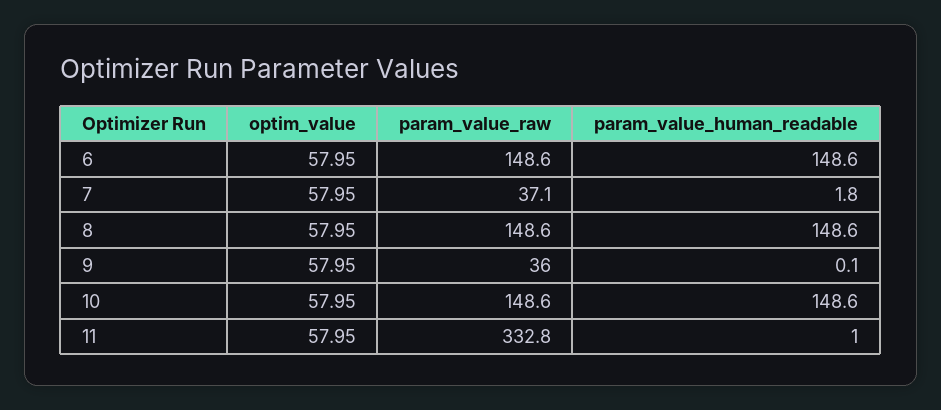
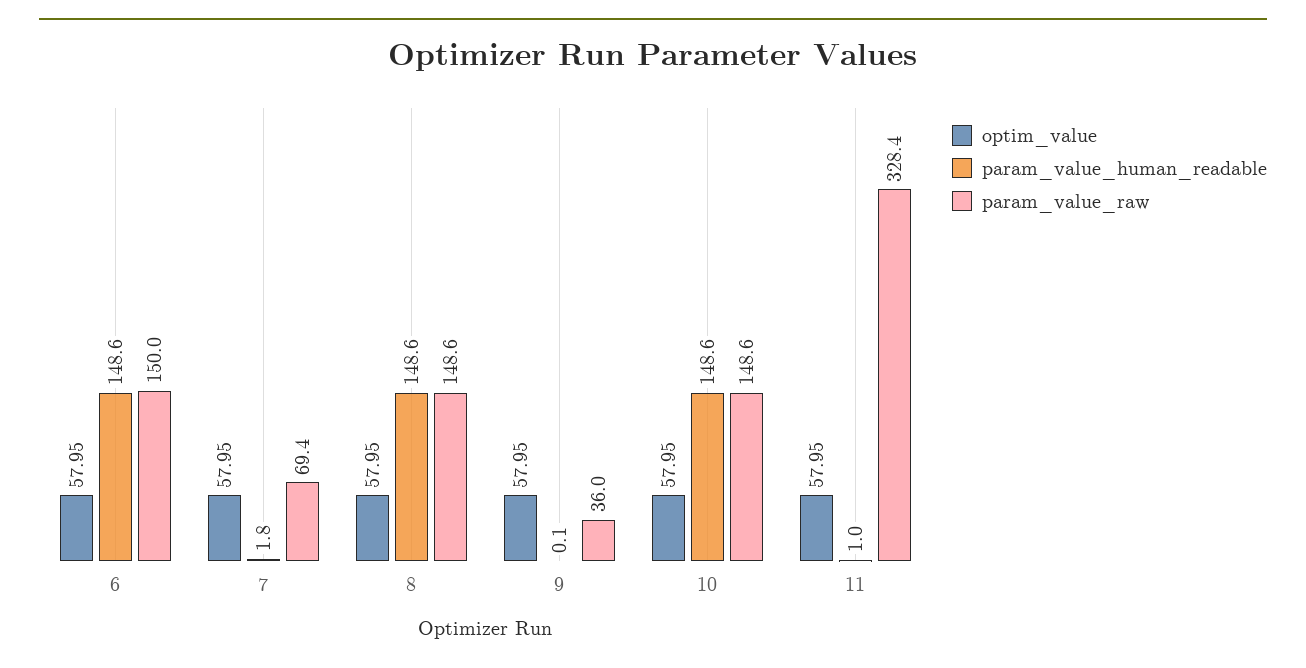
  {
    "optim_value": {
      "6": 57.95,
      "7": 57.95,
      "8": 57.95,
      "9": 57.95,
      "10": 57.95,
      "11": 57.95
    },
    "param_value_raw": {
-     "6": 148.6,
+     "6": 150,
-     "7": 37.1,
+     "7": 69.4,
      "8": 148.6,
      "9": 36,
      "10": 148.6,
-     "11": 332.8
+     "11": 328.4
    },
    "param_value_human_readable": {
      "6": 148.6,
      "7": 1.8,
      "8": 148.6,
      "9": 0.1,
      "10": 148.6,
      "11": 1
    }
  }

